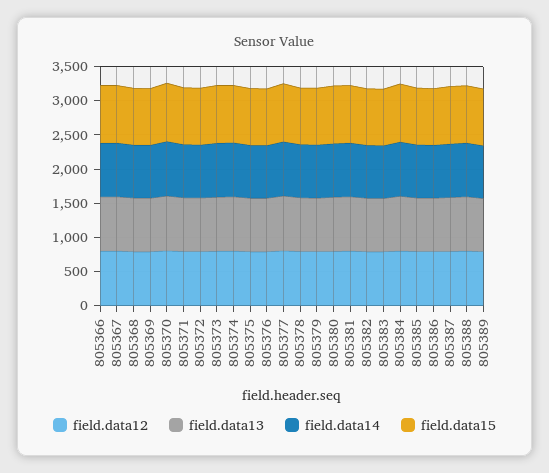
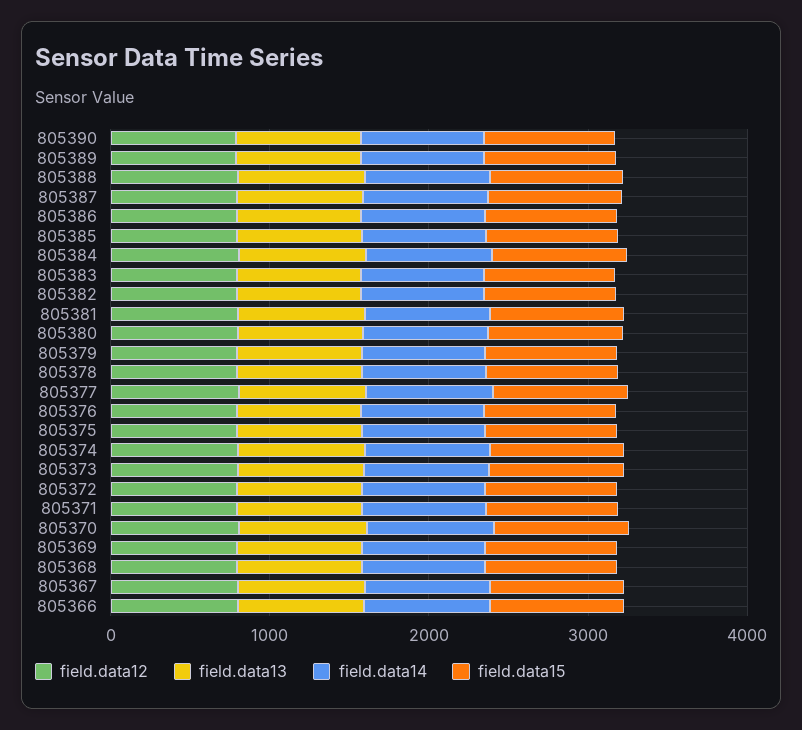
  {
    "field.data12": {
      "805366": 800,
      "805367": 800,
      "805368": 800,
      "805369": 800,
      "805370": 800,
      "805371": 800,
      "805372": 800,
      "805373": 800,
      "805374": 800,
      "805375": 800,
      "805376": 800,
      "805377": 800,
      "805378": 800,
      "805379": 800,
      "805380": 800,
      "805381": 800,
      "805382": 800,
      "805383": 800,
      "805384": 800,
      "805385": 800,
      "805386": 800,
      "805387": 800,
      "805388": 800,
-     "805389": 800
+     "805389": 800,
+     "805390": 800
    },
    "field.data13": {
      "805366": 800,
      "805367": 800,
      "805368": 800,
      "805369": 800,
      "805370": 800,
      "805371": 800,
      "805372": 800,
      "805373": 800,
      "805374": 800,
      "805375": 800,
      "805376": 800,
      "805377": 800,
      "805378": 800,
      "805379": 800,
      "805380": 800,
      "805381": 800,
      "805382": 800,
      "805383": 800,
      "805384": 800,
      "805385": 800,
      "805386": 800,
      "805387": 800,
      "805388": 800,
-     "805389": 800
+     "805389": 800,
+     "805390": 800
    },
    "field.data14": {
      "805366": 800,
      "805367": 800,
      "805368": 800,
      "805369": 800,
      "805370": 800,
      "805371": 800,
      "805372": 800,
      "805373": 800,
      "805374": 800,
      "805375": 800,
      "805376": 800,
      "805377": 800,
      "805378": 800,
      "805379": 800,
      "805380": 800,
      "805381": 800,
      "805382": 800,
      "805383": 800,
      "805384": 800,
      "805385": 800,
      "805386": 800,
      "805387": 800,
      "805388": 800,
-     "805389": 800
+     "805389": 800,
+     "805390": 800
    },
    "field.data15": {
      "805366": 800,
      "805367": 800,
      "805368": 800,
      "805369": 800,
      "805370": 800,
      "805371": 800,
      "805372": 800,
      "805373": 800,
      "805374": 800,
      "805375": 800,
      "805376": 800,
      "805377": 800,
      "805378": 800,
      "805379": 800,
      "805380": 800,
      "805381": 800,
      "805382": 800,
      "805383": 800,
      "805384": 800,
      "805385": 800,
      "805386": 800,
      "805387": 800,
      "805388": 800,
-     "805389": 800
+     "805389": 800,
+     "805390": 800
    }
  }

